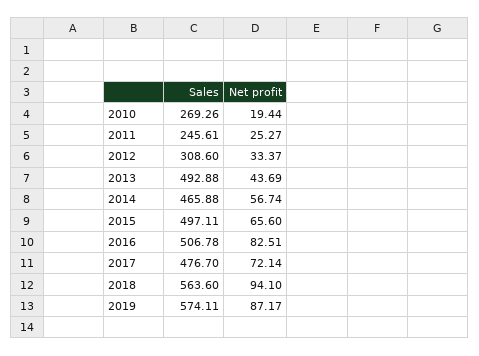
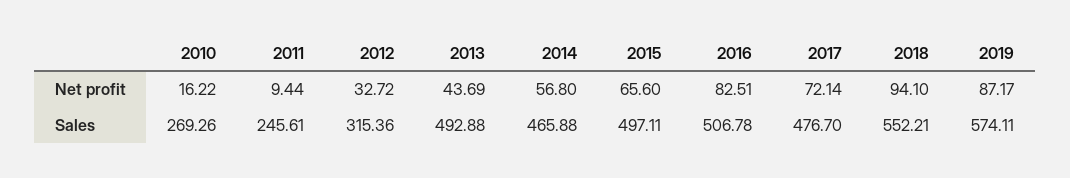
  {
    "Sales": {
      "2010": 269.26,
      "2011": 245.61,
-     "2012": 308.6,
+     "2012": 315.36,
      "2013": 492.88,
      "2014": 465.88,
      "2015": 497.11,
      "2016": 506.78,
      "2017": 476.7,
-     "2018": 563.6,
+     "2018": 552.21,
      "2019": 574.11
    },
    "Net profit": {
-     "2010": 19.44,
+     "2010": 16.22,
-     "2011": 25.27,
+     "2011": 9.44,
-     "2012": 33.37,
+     "2012": 32.72,
      "2013": 43.69,
-     "2014": 56.74,
+     "2014": 56.8,
      "2015": 65.6,
      "2016": 82.51,
      "2017": 72.14,
      "2018": 94.1,
      "2019": 87.17
    }
  }

